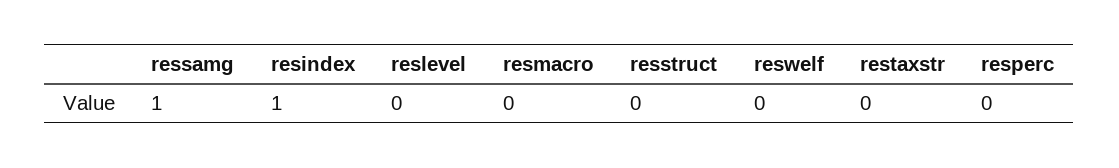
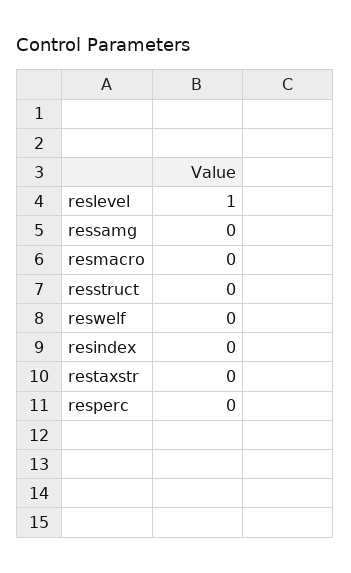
  {
-   "ressamg": 1,
+   "ressamg": 0,
-   "resindex": 1,
+   "resindex": 0,
-   "reslevel": 0,
+   "reslevel": 1,
    "resmacro": 0,
    "resstruct": 0,
    "reswelf": 0,
    "restaxstr": 0,
    "resperc": 0
  }

